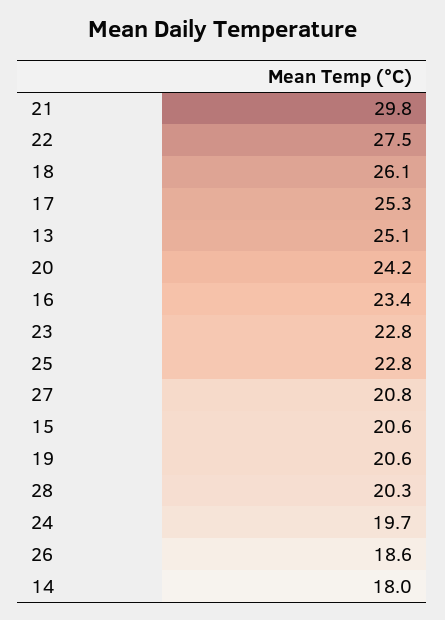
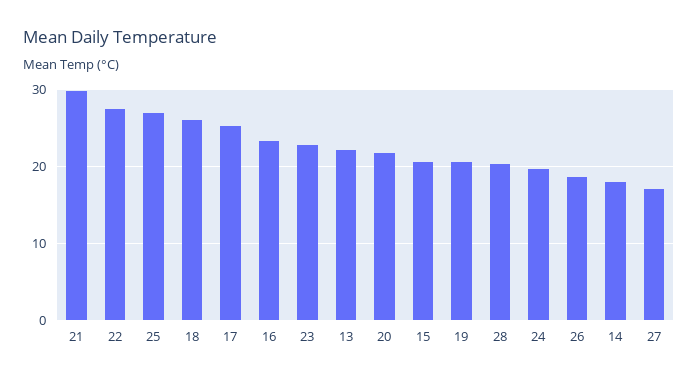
  {
    "21": 29.8,
    "22": 27.5,
    "18": 26.1,
    "17": 25.3,
-   "13": 25.1,
+   "13": 22,
-   "20": 24.2,
+   "20": 22,
    "16": 23.4,
    "23": 22.8,
-   "25": 22.8,
+   "25": 27,
-   "27": 20.8,
+   "27": 17,
    "15": 20.6,
    "19": 20.6,
    "28": 20.3,
    "24": 19.7,
    "26": 18.6,
    "14": 18
  }

